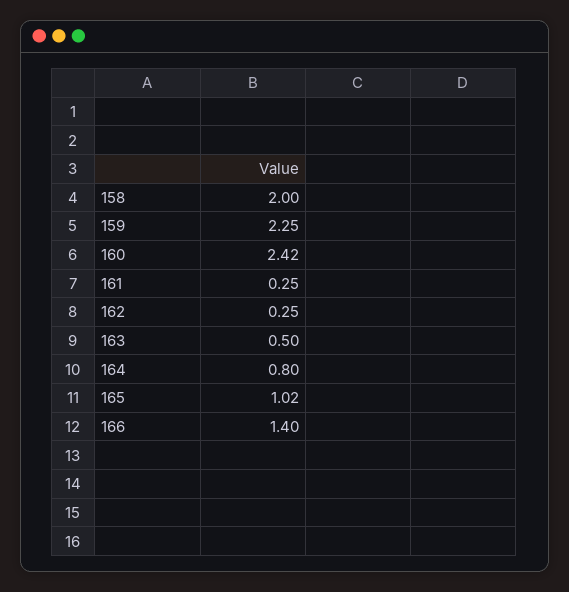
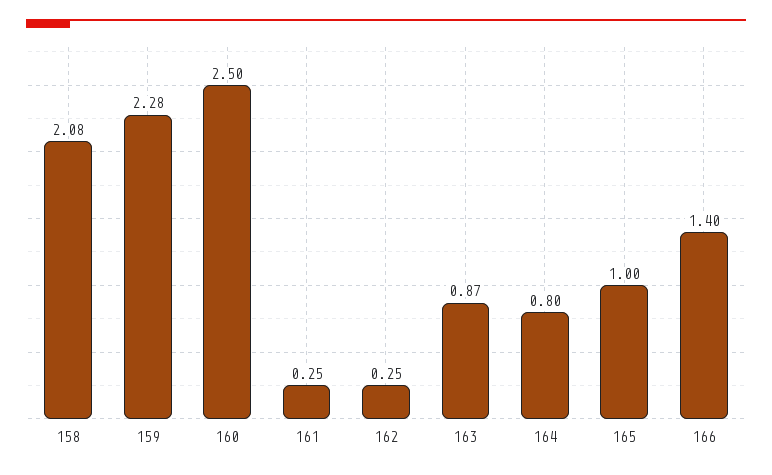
  {
-   "158": 2,
+   "158": 2.08,
-   "159": 2.25,
+   "159": 2.28,
-   "160": 2.42,
+   "160": 2.5,
    "161": 0.25,
    "162": 0.25,
-   "163": 0.5,
+   "163": 0.87,
    "164": 0.8,
-   "165": 1.02,
+   "165": 1,
    "166": 1.4
  }

